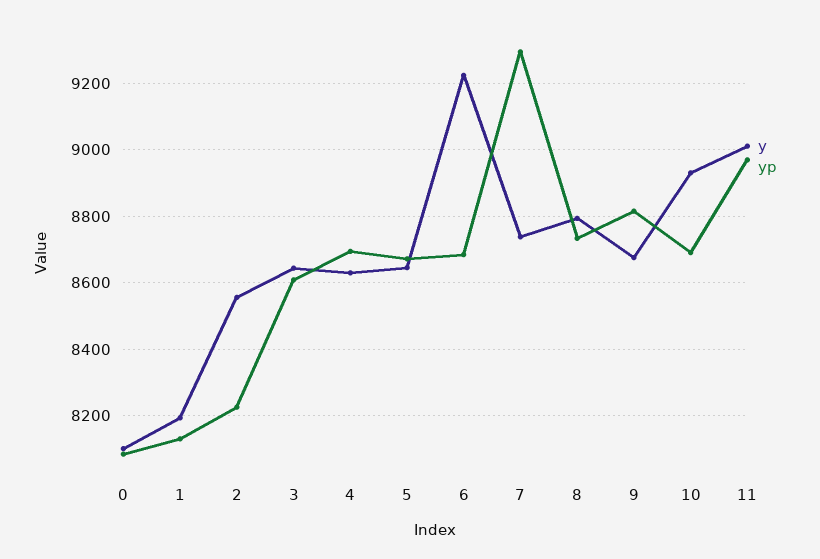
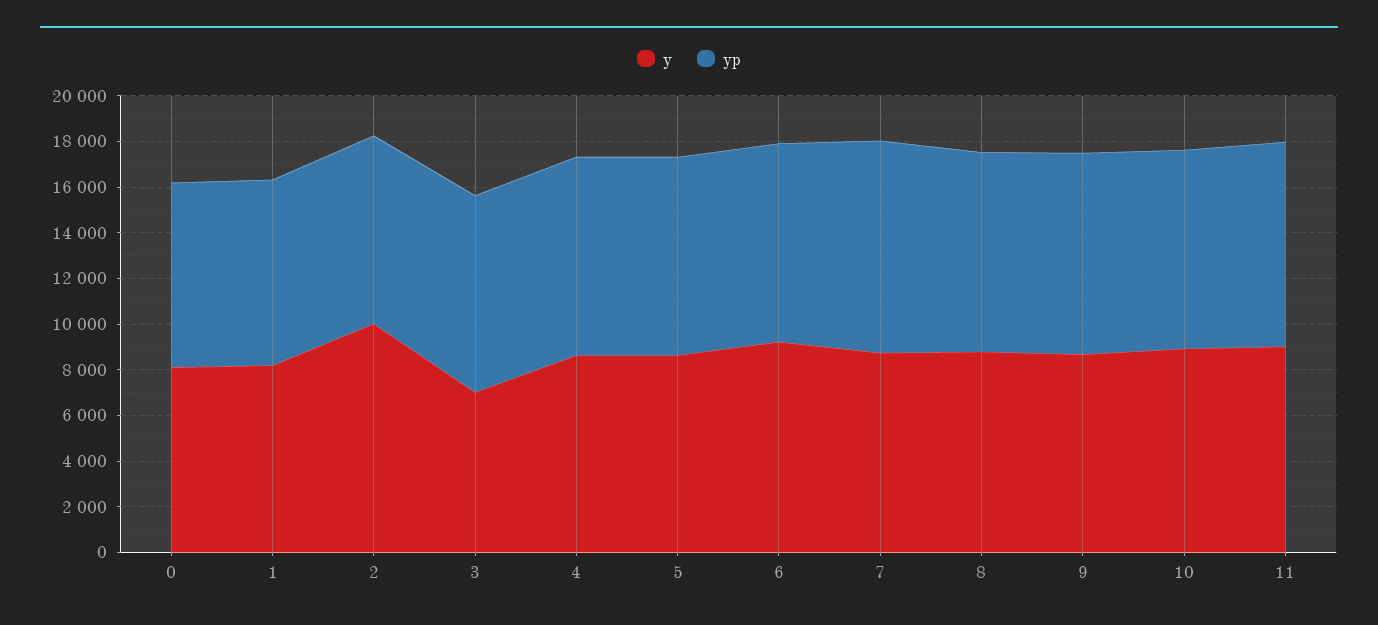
  {
    "y": {
      "0": 8100,
      "1": 8200,
-     "2": 8560,
+     "2": 10000,
-     "3": 8640,
+     "3": 7000,
      "4": 8640,
      "5": 8640,
      "6": 9220,
      "7": 8740,
      "8": 8800,
      "9": 8680,
      "10": 8940,
      "11": 9020
    },
    "yp": {
      "0": 8080,
      "1": 8140,
      "2": 8220,
      "3": 8600,
      "4": 8700,
      "5": 8680,
      "6": 8680,
      "7": 9300,
      "8": 8740,
      "9": 8820,
      "10": 8700,
      "11": 8980
    }
  }

